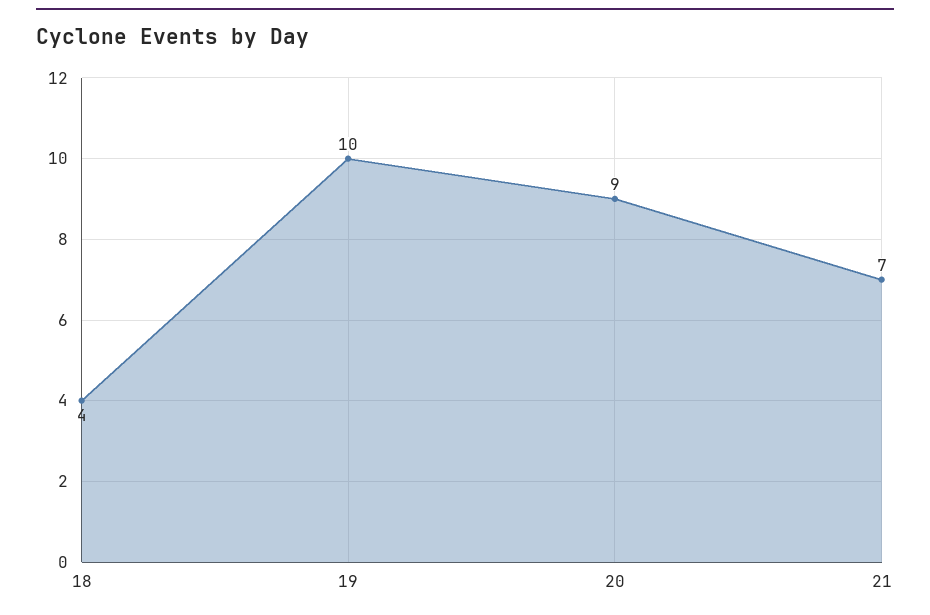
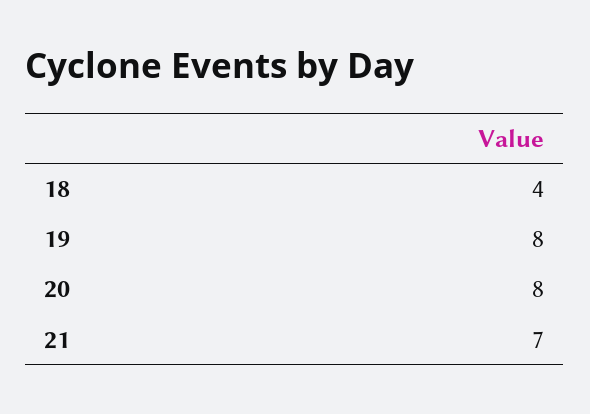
  {
    "18": 4,
-   "19": 10,
+   "19": 8,
-   "20": 9,
+   "20": 8,
    "21": 7
  }

